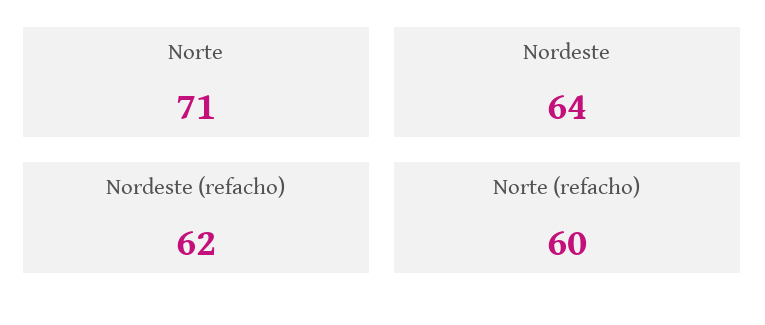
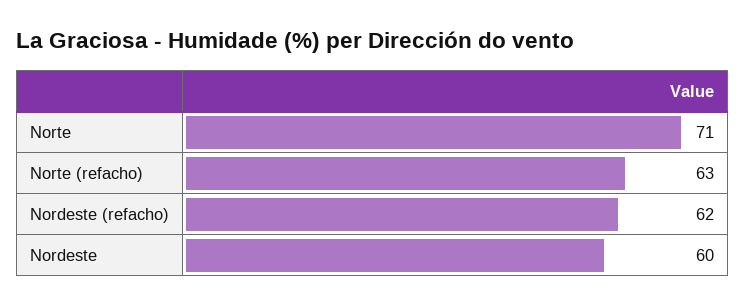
  {
    "Norte": 71,
-   "Nordeste": 64,
+   "Nordeste": 60,
    "Nordeste (refacho)": 62,
-   "Norte (refacho)": 60
+   "Norte (refacho)": 63
  }

